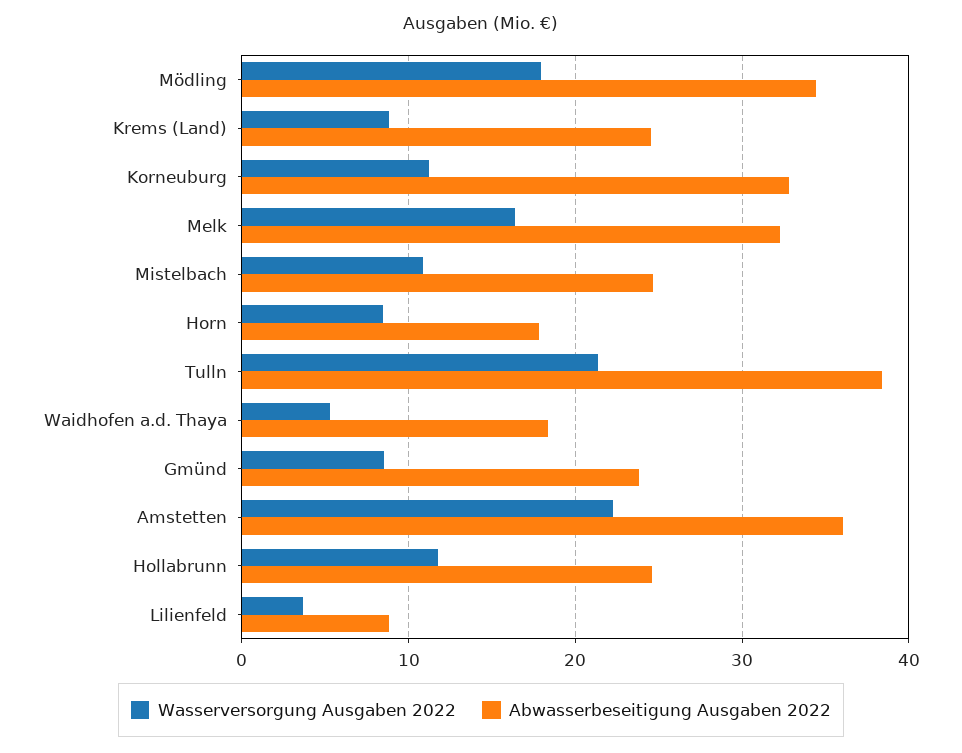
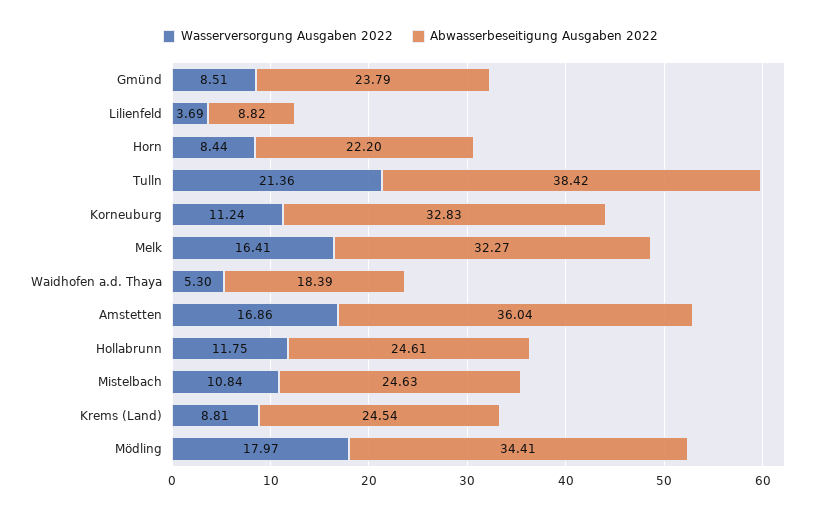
  {
    "Wasserversorgung Ausgaben 2022": {
      "Mödling": 17.97,
      "Krems (Land)": 8.81,
      "Korneuburg": 11.24,
      "Melk": 16.41,
      "Mistelbach": 10.84,
      "Horn": 8.44,
      "Tulln": 21.36,
      "Waidhofen a.d. Thaya": 5.3,
      "Gmünd": 8.51,
-     "Amstetten": 22,
+     "Amstetten": 16.86,
      "Hollabrunn": 11.75,
      "Lilienfeld": 3.69
    },
    "Abwasserbeseitigung Ausgaben 2022": {
      "Mödling": 34.41,
      "Krems (Land)": 24.54,
      "Korneuburg": 32.83,
      "Melk": 32.27,
      "Mistelbach": 24.63,
-     "Horn": 18,
+     "Horn": 22.2,
      "Tulln": 38.42,
      "Waidhofen a.d. Thaya": 18.39,
      "Gmünd": 23.79,
      "Amstetten": 36.04,
      "Hollabrunn": 24.61,
      "Lilienfeld": 8.82
    }
  }

